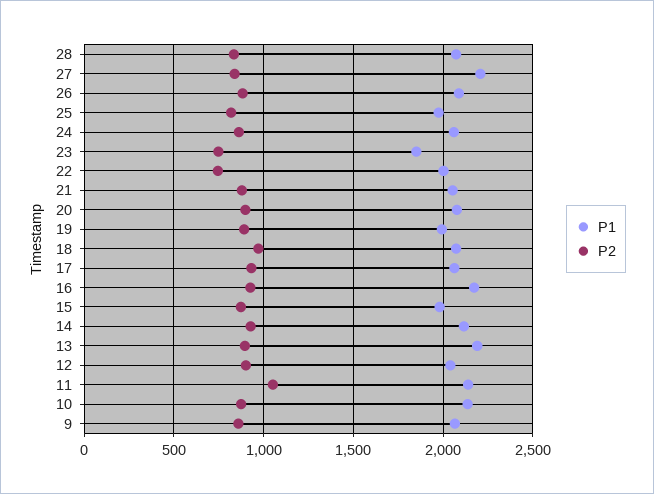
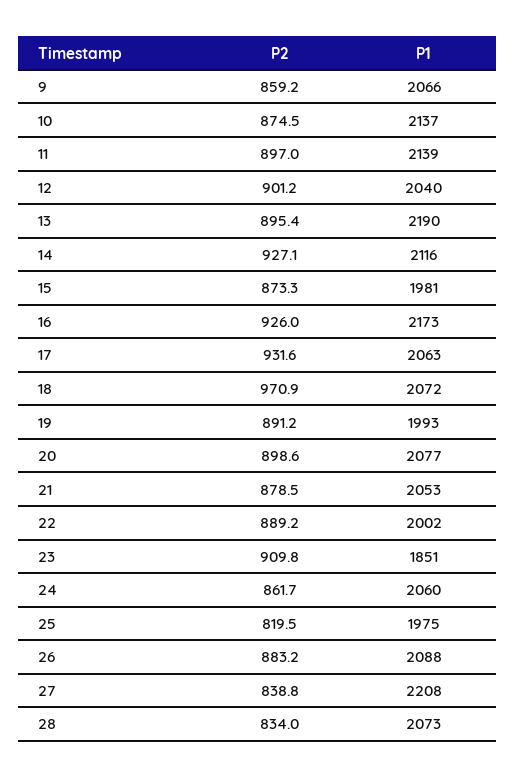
  {
    "P1": {
      "28": 2073,
      "27": 2208,
      "26": 2088,
      "25": 1975,
      "24": 2060,
      "23": 1851,
      "22": 2002,
      "21": 2053,
      "20": 2077,
      "19": 1993,
      "18": 2072,
      "17": 2063,
      "16": 2173,
      "15": 1981,
      "14": 2116,
      "13": 2190,
      "12": 2040,
      "11": 2139,
      "10": 2137,
      "9": 2066
    },
    "P2": {
      "28": 834,
      "27": 838.8,
      "26": 883.2,
      "25": 819.5,
      "24": 861.7,
-     "23": 750,
+     "23": 909.8,
-     "22": 750,
+     "22": 889.2,
      "21": 878.5,
      "20": 898.6,
      "19": 891.2,
      "18": 970.9,
      "17": 931.6,
      "16": 926,
      "15": 873.3,
      "14": 927.1,
      "13": 895.4,
      "12": 901.2,
-     "11": 1050,
+     "11": 897,
      "10": 874.5,
      "9": 859.2
    }
  }

